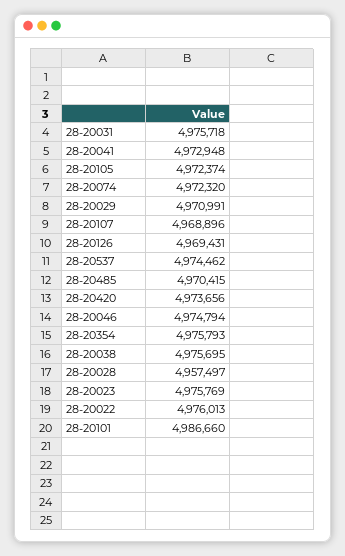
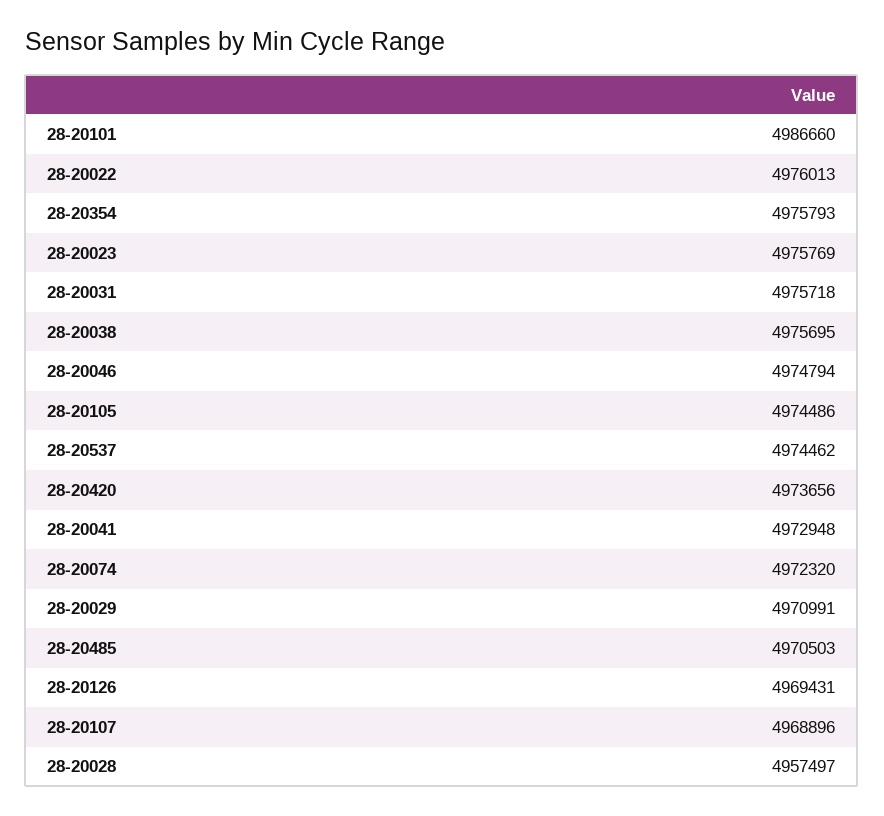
  {
    "28-20031": 4975718,
    "28-20041": 4972948,
-   "28-20105": 4972374,
+   "28-20105": 4974486,
    "28-20074": 4972320,
    "28-20029": 4970991,
    "28-20107": 4968896,
    "28-20126": 4969431,
    "28-20537": 4974462,
-   "28-20485": 4970415,
+   "28-20485": 4970503,
    "28-20420": 4973656,
    "28-20046": 4974794,
    "28-20354": 4975793,
    "28-20038": 4975695,
    "28-20028": 4957497,
    "28-20023": 4975769,
    "28-20022": 4976013,
    "28-20101": 4986660
  }

